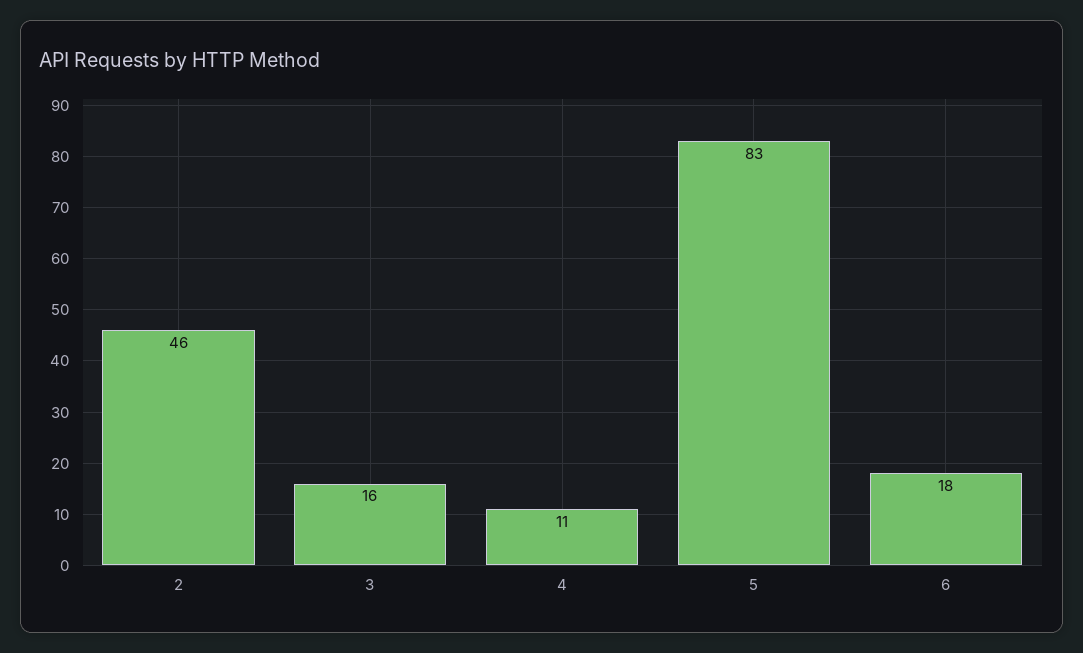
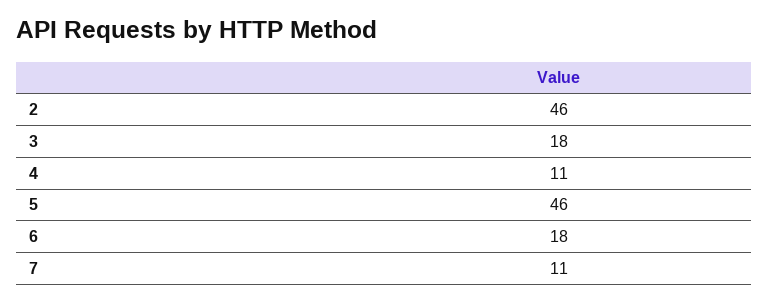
  {
    "2": 46,
-   "3": 16,
+   "3": 18,
    "4": 11,
-   "5": 83,
+   "5": 46,
-   "6": 18
+   "6": 18,
+   "7": 11
  }

